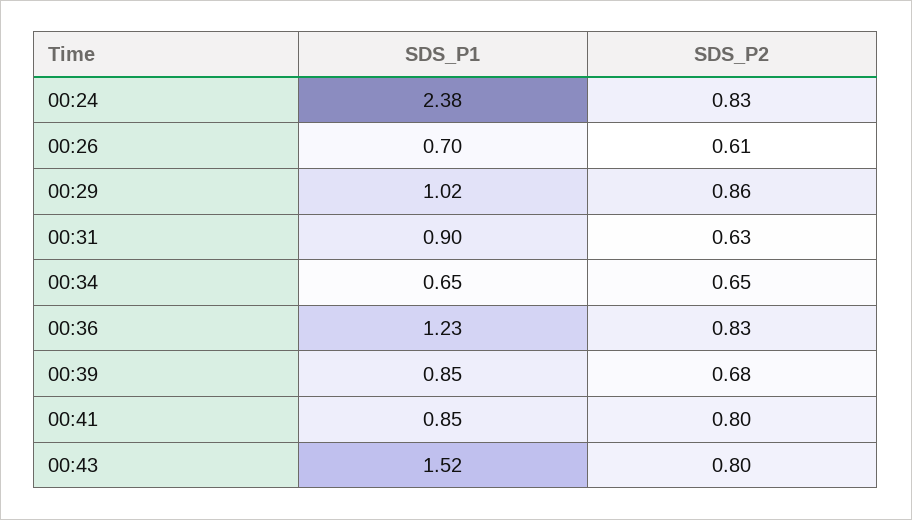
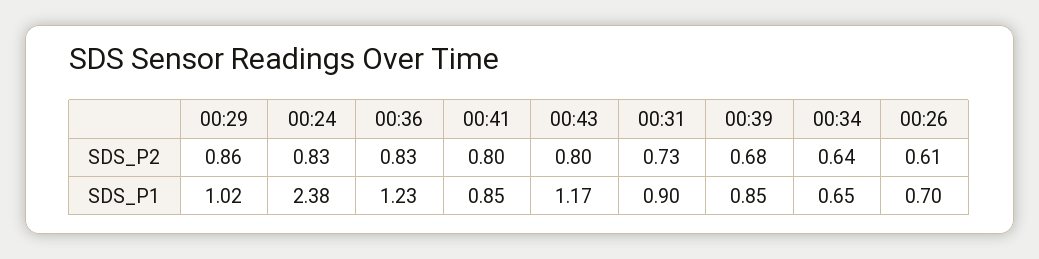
  {
    "SDS_P1": {
      "00:24": 2.38,
      "00:26": 0.7,
      "00:29": 1.02,
      "00:31": 0.9,
      "00:34": 0.65,
      "00:36": 1.23,
      "00:39": 0.85,
      "00:41": 0.85,
-     "00:43": 1.52
+     "00:43": 1.17
    },
    "SDS_P2": {
      "00:24": 0.83,
      "00:26": 0.61,
      "00:29": 0.86,
-     "00:31": 0.63,
+     "00:31": 0.73,
-     "00:34": 0.65,
+     "00:34": 0.64,
      "00:36": 0.83,
      "00:39": 0.68,
      "00:41": 0.8,
      "00:43": 0.8
    }
  }

